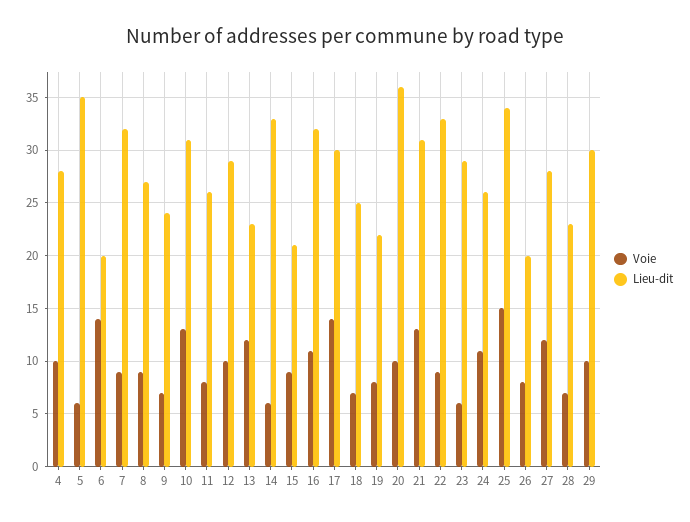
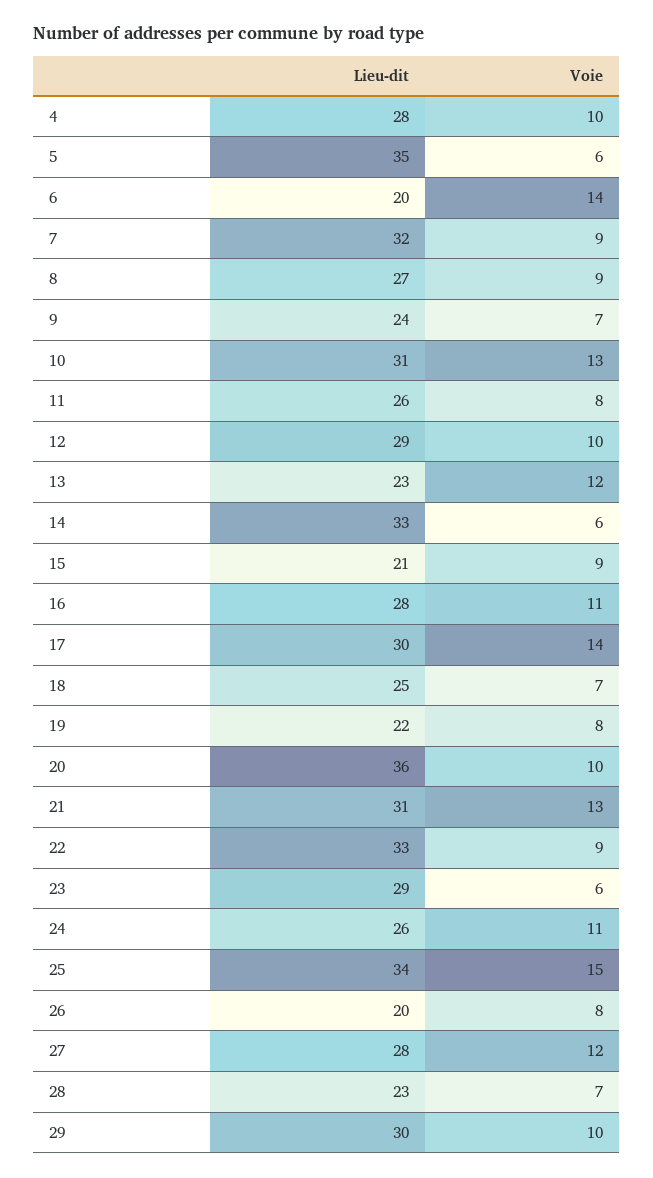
  {
    "Voie": {
      "4": 10,
      "5": 6,
      "6": 14,
      "7": 9,
      "8": 9,
      "9": 7,
      "10": 13,
      "11": 8,
      "12": 10,
      "13": 12,
      "14": 6,
      "15": 9,
      "16": 11,
      "17": 14,
      "18": 7,
      "19": 8,
      "20": 10,
      "21": 13,
      "22": 9,
      "23": 6,
      "24": 11,
      "25": 15,
      "26": 8,
      "27": 12,
      "28": 7,
      "29": 10
    },
    "Lieu-dit": {
      "4": 28,
      "5": 35,
      "6": 20,
      "7": 32,
      "8": 27,
      "9": 24,
      "10": 31,
      "11": 26,
      "12": 29,
      "13": 23,
      "14": 33,
      "15": 21,
-     "16": 32,
+     "16": 28,
      "17": 30,
      "18": 25,
      "19": 22,
      "20": 36,
      "21": 31,
      "22": 33,
      "23": 29,
      "24": 26,
      "25": 34,
      "26": 20,
      "27": 28,
      "28": 23,
      "29": 30
    }
  }

